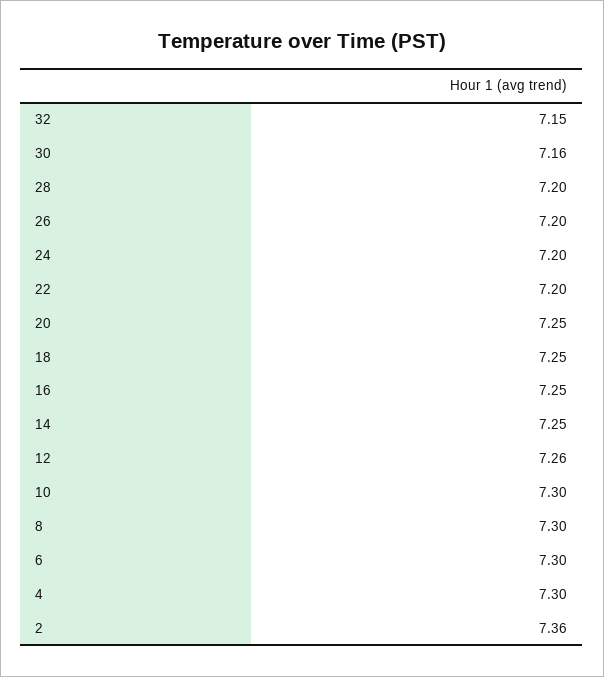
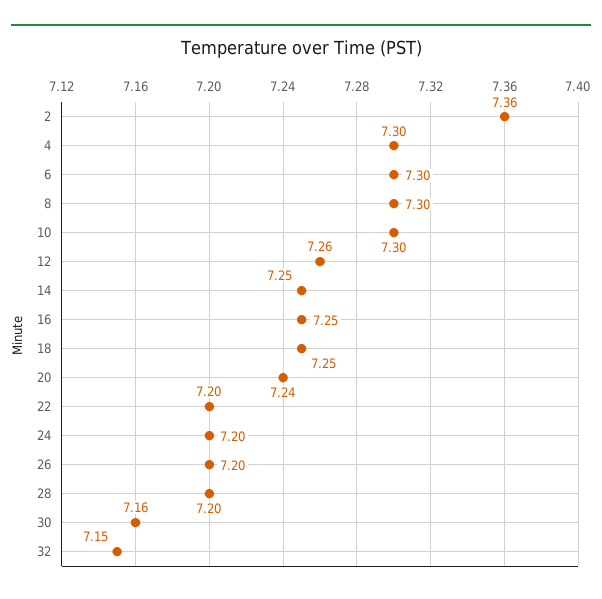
  {
    "32": 7.15,
    "30": 7.16,
    "28": 7.2,
    "26": 7.2,
    "24": 7.2,
    "22": 7.2,
-   "20": 7.25,
+   "20": 7.24,
    "18": 7.25,
    "16": 7.25,
    "14": 7.25,
    "12": 7.26,
    "10": 7.3,
    "8": 7.3,
    "6": 7.3,
    "4": 7.3,
    "2": 7.36
  }

